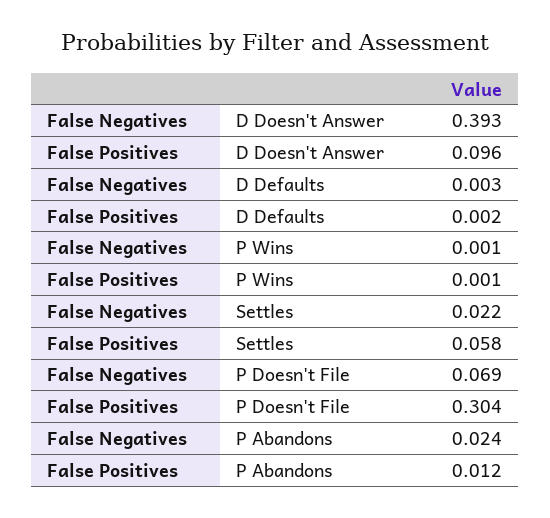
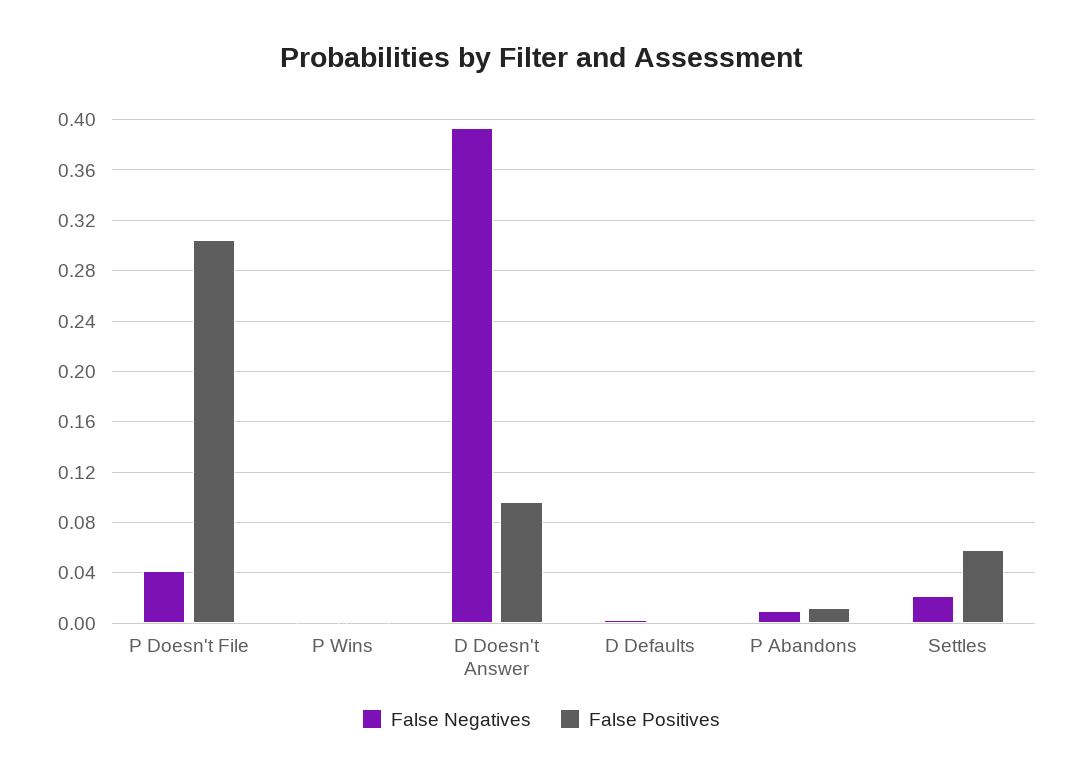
  {
    "False Negatives": {
      "D Doesn't Answer": 0.393,
      "D Defaults": 0.003,
      "P Wins": 0.001,
      "Settles": 0.022,
-     "P Doesn't File": 0.069,
+     "P Doesn't File": 0.04,
-     "P Abandons": 0.024
+     "P Abandons": 0.01
    },
    "False Positives": {
      "D Doesn't Answer": 0.096,
      "D Defaults": 0.002,
      "P Wins": 0.001,
      "Settles": 0.058,
      "P Doesn't File": 0.304,
      "P Abandons": 0.012
    }
  }

